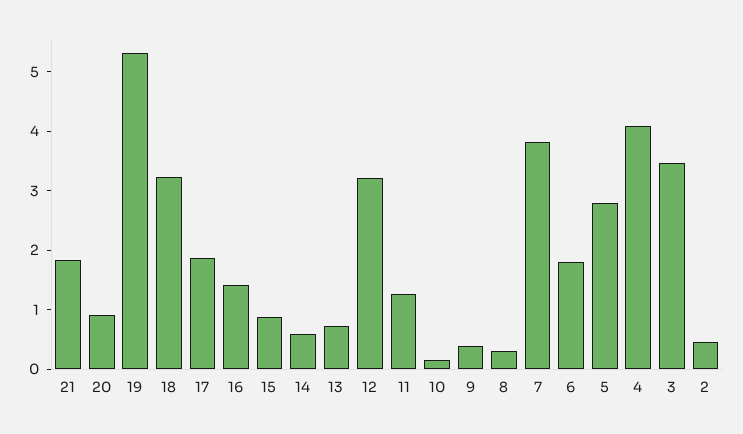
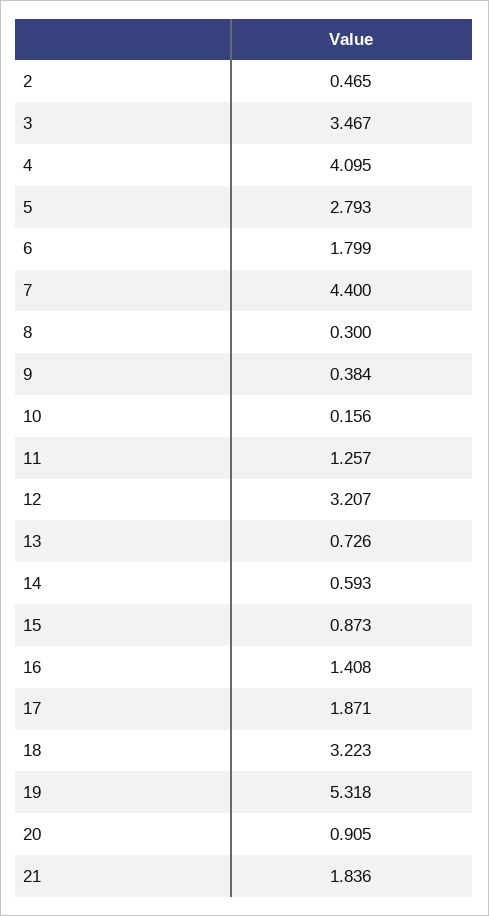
  {
    "21": 1.836,
    "20": 0.905,
    "19": 5.318,
    "18": 3.223,
    "17": 1.871,
    "16": 1.408,
    "15": 0.873,
    "14": 0.593,
    "13": 0.726,
    "12": 3.207,
    "11": 1.257,
    "10": 0.156,
    "9": 0.384,
    "8": 0.3,
-   "7": 3.8,
+   "7": 4.4,
    "6": 1.799,
    "5": 2.793,
    "4": 4.095,
    "3": 3.467,
    "2": 0.465
  }

